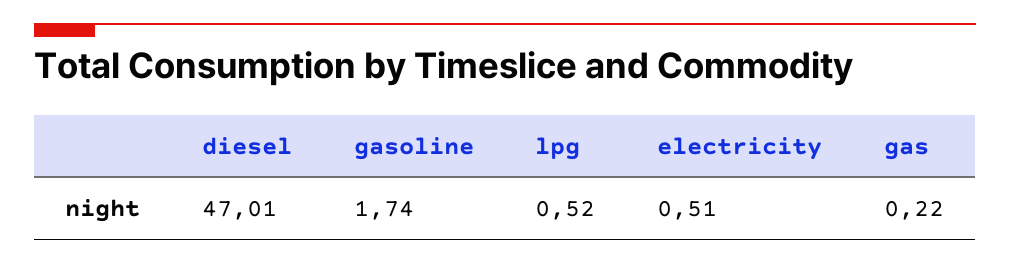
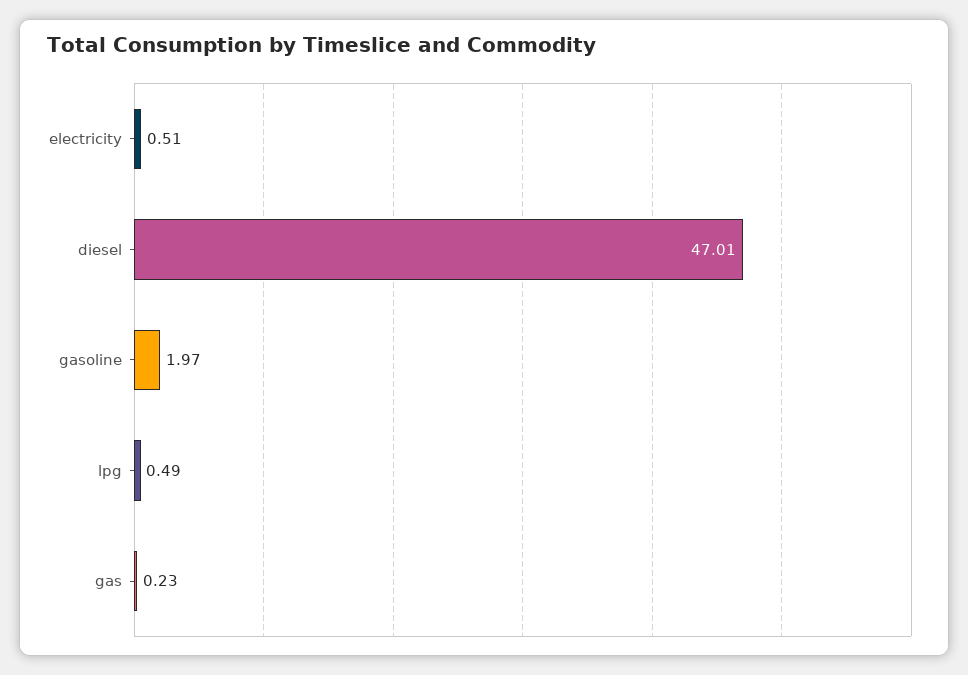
  {
    "diesel": 47.01,
-   "gasoline": 1.74,
+   "gasoline": 1.97,
-   "lpg": 0.52,
+   "lpg": 0.49,
    "electricity": 0.51,
-   "gas": 0.22
+   "gas": 0.23
  }

